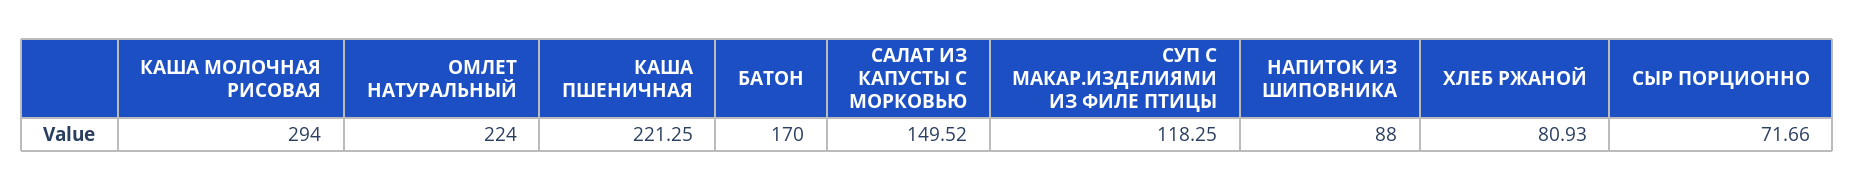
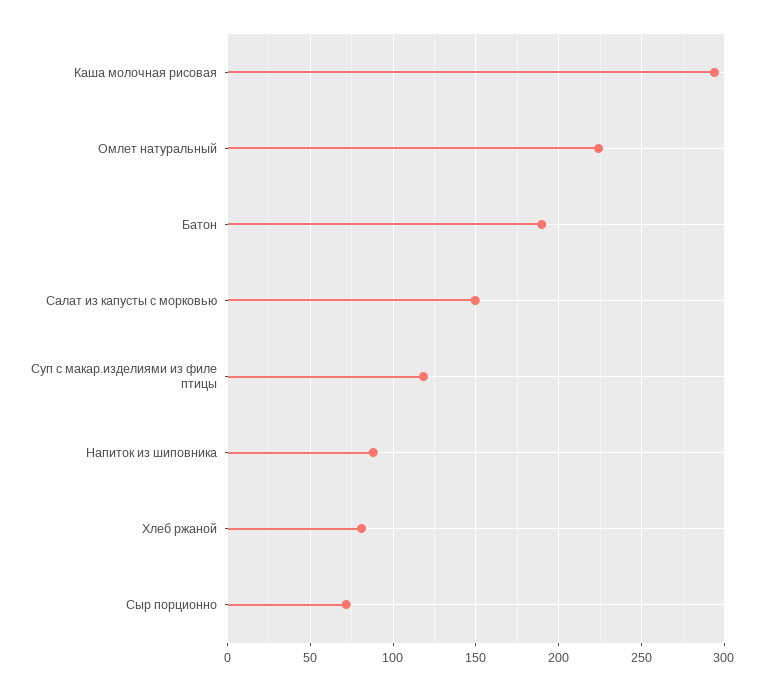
  {
    "КАША МОЛОЧНАЯ РИСОВАЯ": 294,
    "ОМЛЕТ НАТУРАЛЬНЫЙ": 224,
-   "КАША ПШЕНИЧНАЯ": 221.25,
-   "БАТОН": 170,
+   "БАТОН": 190,
    "САЛАТ ИЗ КАПУСТЫ С МОРКОВЬЮ": 149.52,
    "СУП С МАКАР.ИЗДЕЛИЯМИ ИЗ ФИЛЕ ПТИЦЫ": 118.25,
    "НАПИТОК ИЗ ШИПОВНИКА": 88,
    "ХЛЕБ РЖАНОЙ": 80.93,
    "СЫР ПОРЦИОННО": 71.66
  }

